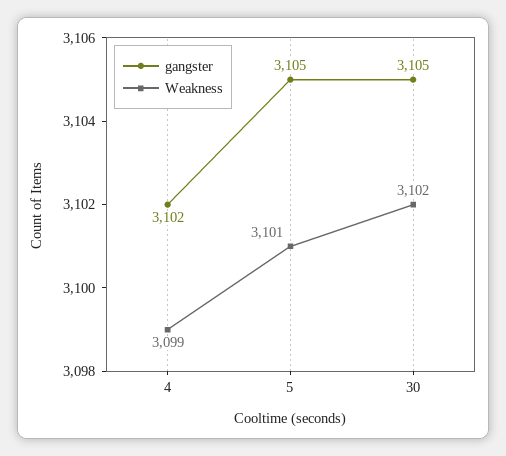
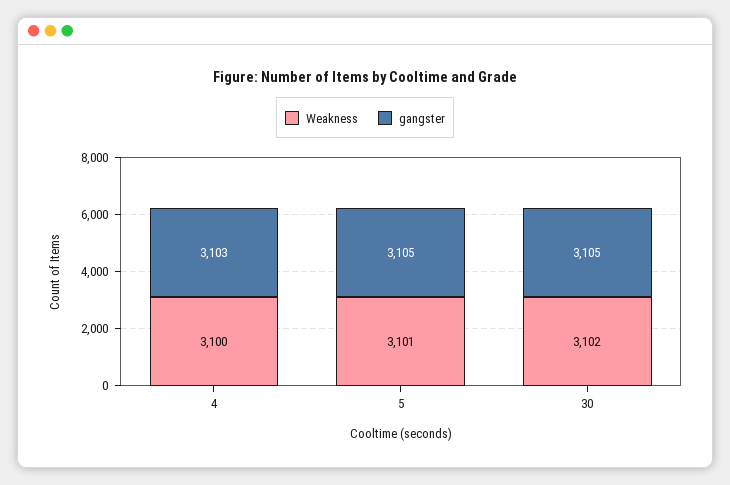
  {
    "gangster": {
-     "4": 3102,
+     "4": 3103,
      "5": 3105,
      "30": 3105
    },
    "Weakness": {
-     "4": 3099,
+     "4": 3100,
      "5": 3101,
      "30": 3102
    }
  }

